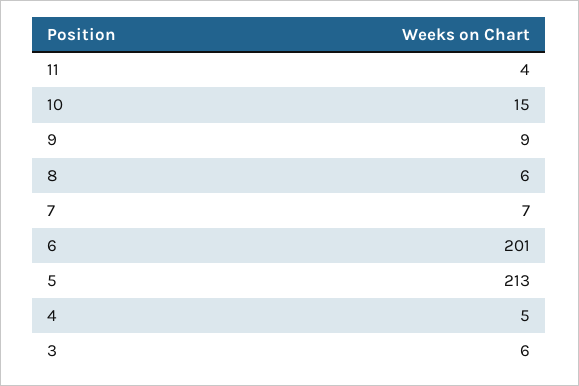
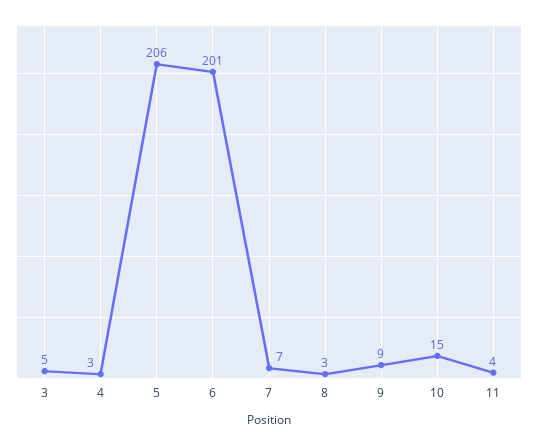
  {
    "11": 4,
    "10": 15,
    "9": 9,
-   "8": 6,
+   "8": 3,
    "7": 7,
    "6": 201,
-   "5": 213,
+   "5": 206,
-   "4": 5,
+   "4": 3,
-   "3": 6
+   "3": 5
  }

